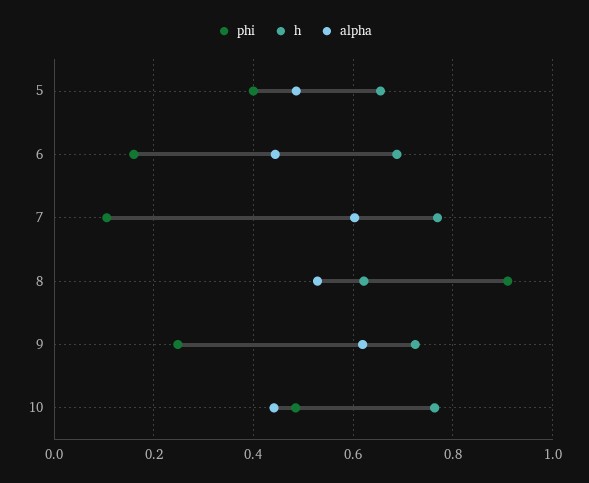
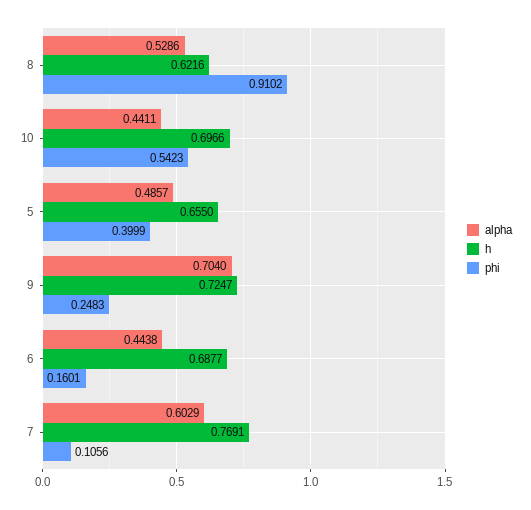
  {
    "phi": {
      "5": 0.3999,
      "6": 0.1601,
      "7": 0.1056,
      "8": 0.9102,
      "9": 0.2483,
-     "10": 0.48
+     "10": 0.5423
    },
    "h": {
      "5": 0.655,
      "6": 0.6877,
      "7": 0.7691,
      "8": 0.6216,
      "9": 0.7247,
-     "10": 0.76
+     "10": 0.6966
    },
    "alpha": {
      "5": 0.4857,
      "6": 0.4438,
      "7": 0.6029,
      "8": 0.5286,
-     "9": 0.62,
+     "9": 0.704,
      "10": 0.4411
    }
  }

